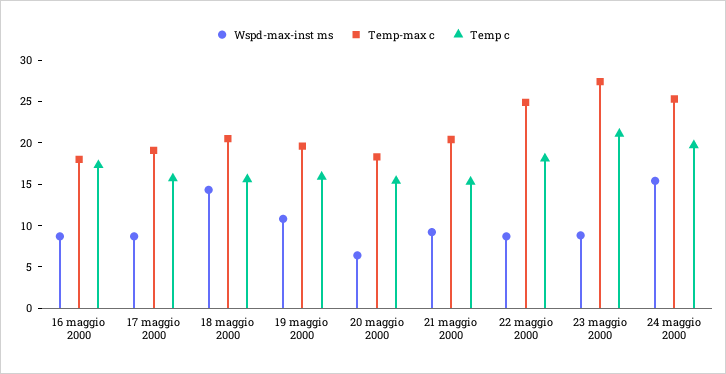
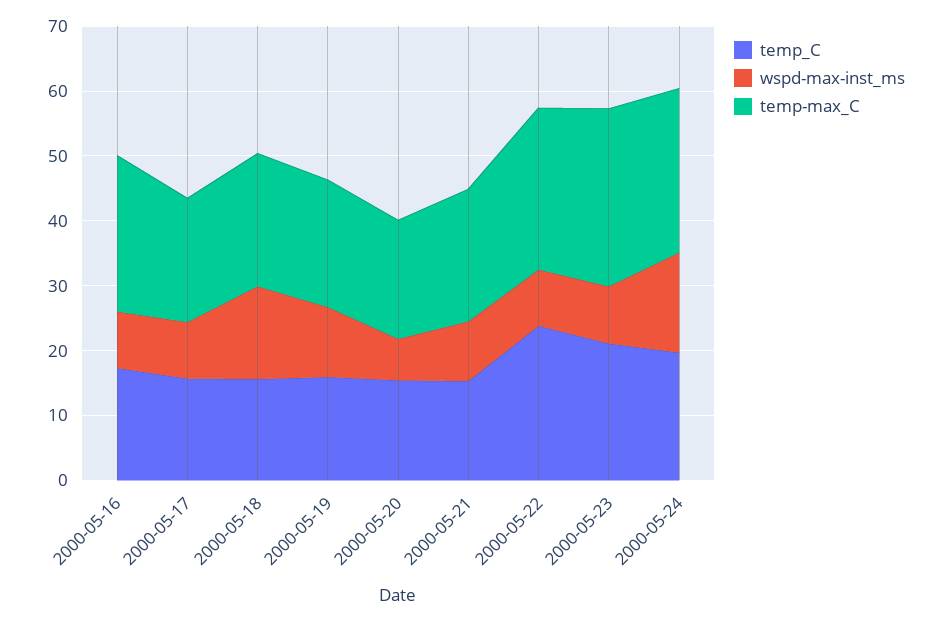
  {
    "Wspd-max-inst ms": {
      "16 maggio 2000": 9,
      "17 maggio 2000": 9,
      "18 maggio 2000": 14,
      "19 maggio 2000": 11,
      "20 maggio 2000": 6,
      "21 maggio 2000": 9,
      "22 maggio 2000": 9,
      "23 maggio 2000": 9,
      "24 maggio 2000": 15
    },
    "Temp-max c": {
-     "16 maggio 2000": 18,
+     "16 maggio 2000": 24,
      "17 maggio 2000": 19,
      "18 maggio 2000": 21,
      "19 maggio 2000": 20,
      "20 maggio 2000": 18,
      "21 maggio 2000": 20,
      "22 maggio 2000": 25,
      "23 maggio 2000": 27,
      "24 maggio 2000": 25
    },
    "Temp c": {
      "16 maggio 2000": 17,
      "17 maggio 2000": 16,
      "18 maggio 2000": 16,
      "19 maggio 2000": 16,
      "20 maggio 2000": 15,
      "21 maggio 2000": 15,
-     "22 maggio 2000": 18,
+     "22 maggio 2000": 24,
      "23 maggio 2000": 21,
      "24 maggio 2000": 20
    }
  }

